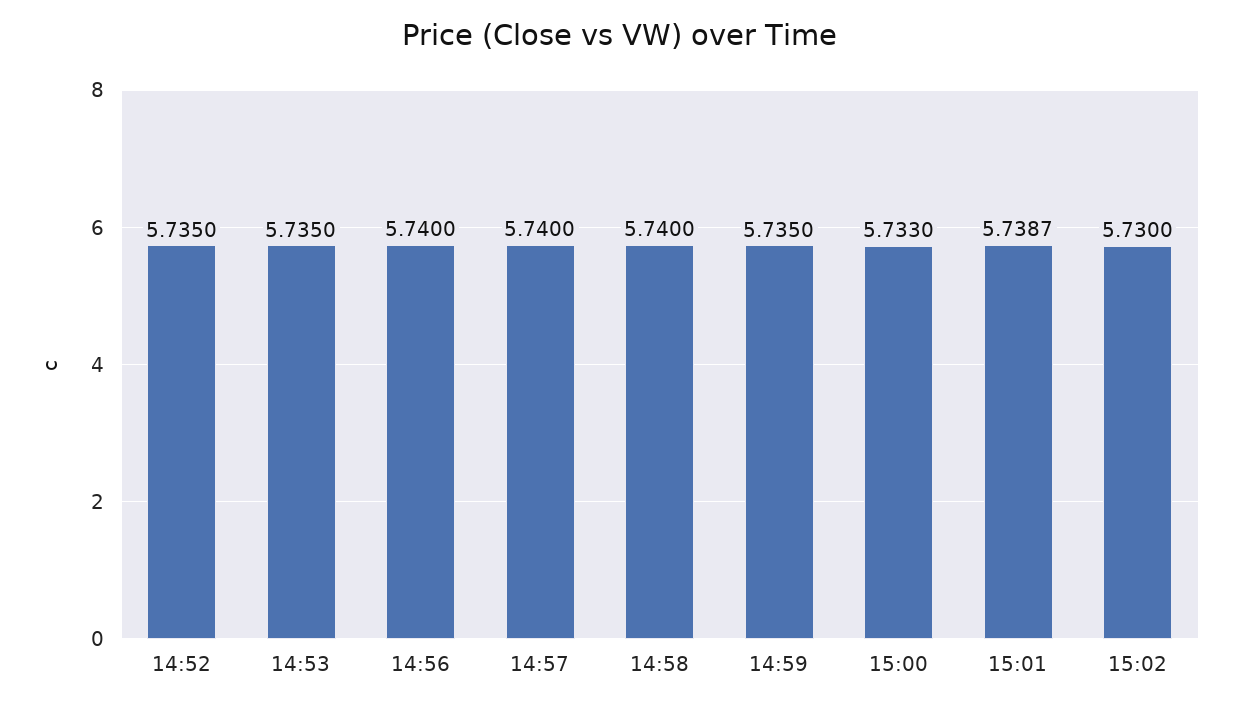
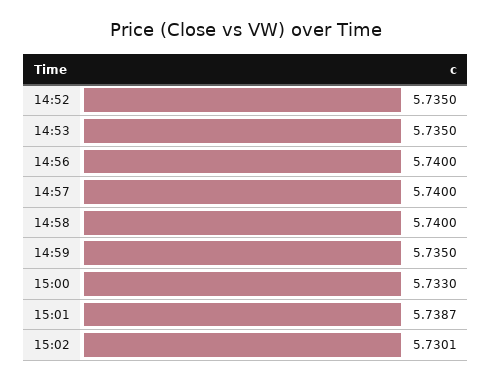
  {
    "14:52": 5.735,
    "14:53": 5.735,
    "14:56": 5.74,
    "14:57": 5.74,
    "14:58": 5.74,
    "14:59": 5.735,
    "15:00": 5.733,
    "15:01": 5.7387,
-   "15:02": 5.73
+   "15:02": 5.7301
  }

